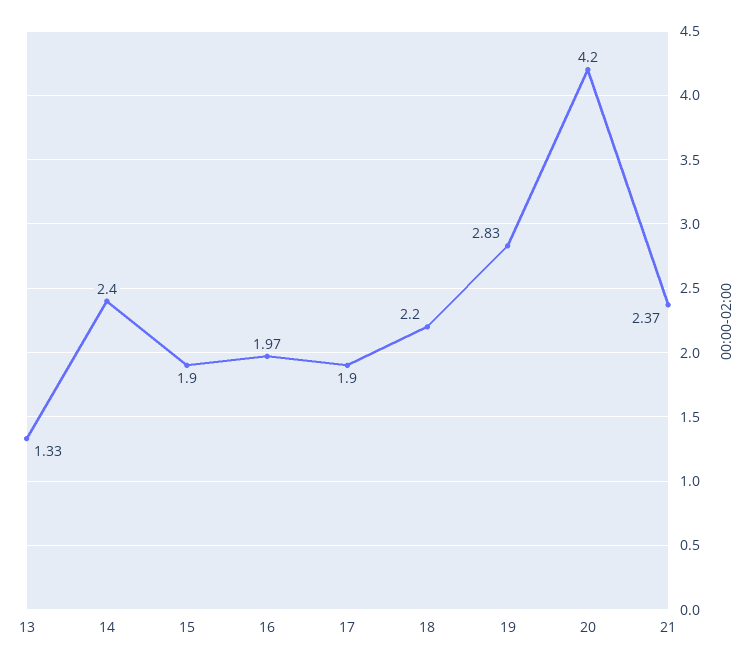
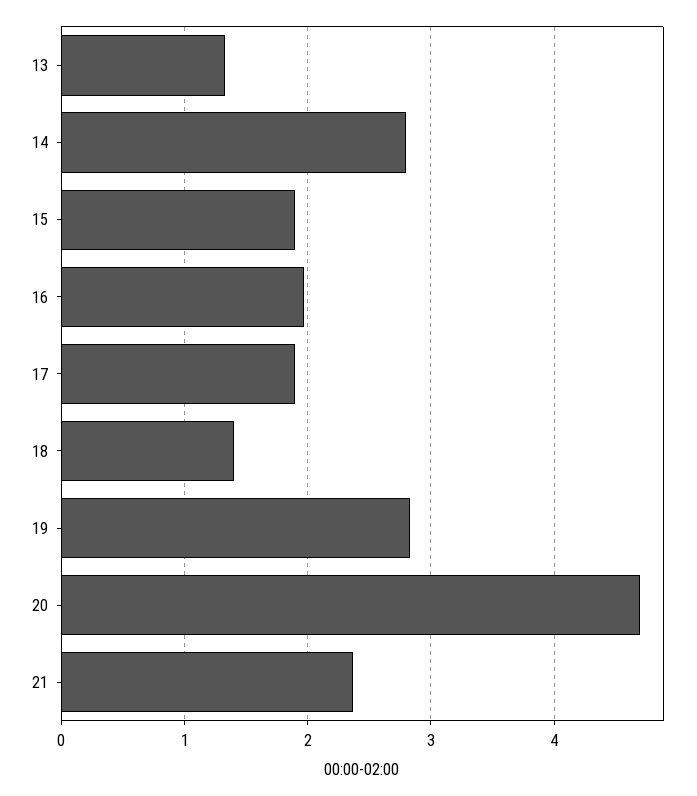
  {
    "13": 1.33,
-   "14": 2.4,
+   "14": 2.8,
    "15": 1.9,
    "16": 1.97,
    "17": 1.9,
-   "18": 2.2,
+   "18": 1.4,
    "19": 2.83,
-   "20": 4.2,
+   "20": 4.7,
    "21": 2.37
  }

